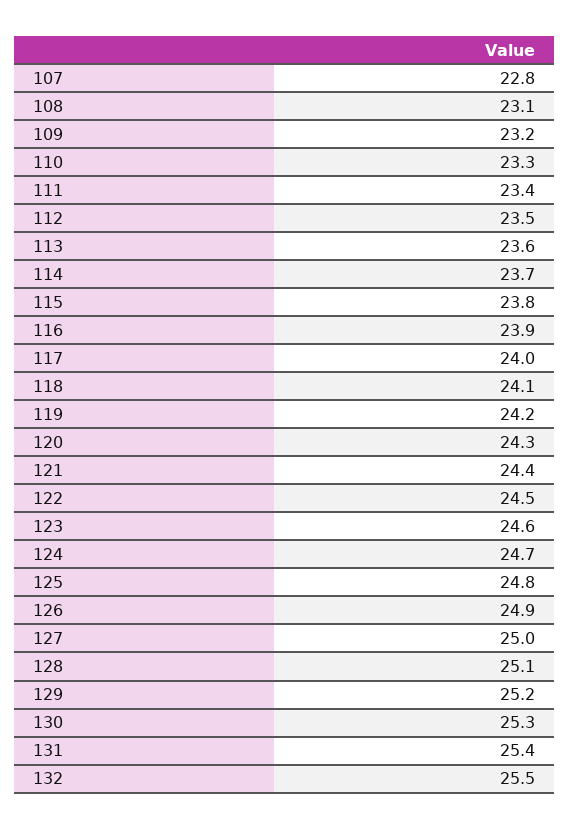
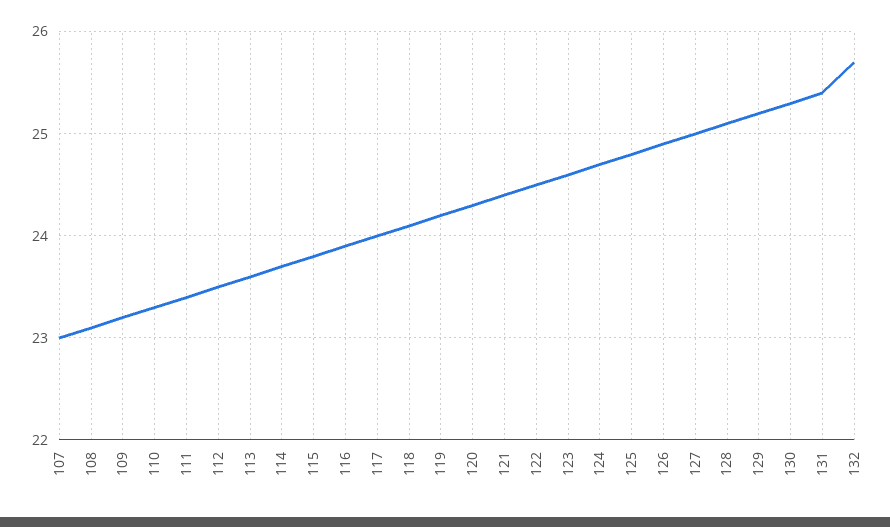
  {
-   "107": 22.8,
+   "107": 23,
    "108": 23.1,
    "109": 23.2,
    "110": 23.3,
    "111": 23.4,
    "112": 23.5,
    "113": 23.6,
    "114": 23.7,
    "115": 23.8,
    "116": 23.9,
    "117": 24,
    "118": 24.1,
    "119": 24.2,
    "120": 24.3,
    "121": 24.4,
    "122": 24.5,
    "123": 24.6,
    "124": 24.7,
    "125": 24.8,
    "126": 24.9,
    "127": 25,
    "128": 25.1,
    "129": 25.2,
    "130": 25.3,
    "131": 25.4,
-   "132": 25.5
+   "132": 25.7
  }

